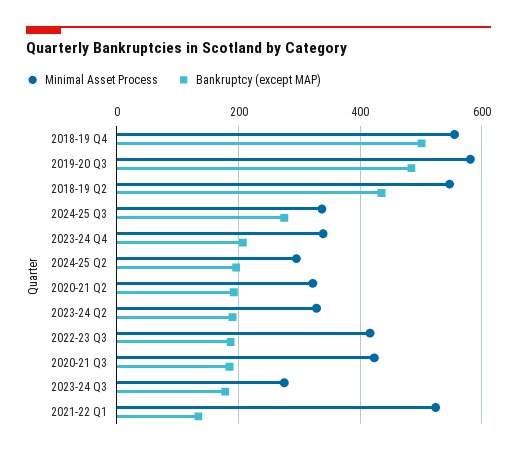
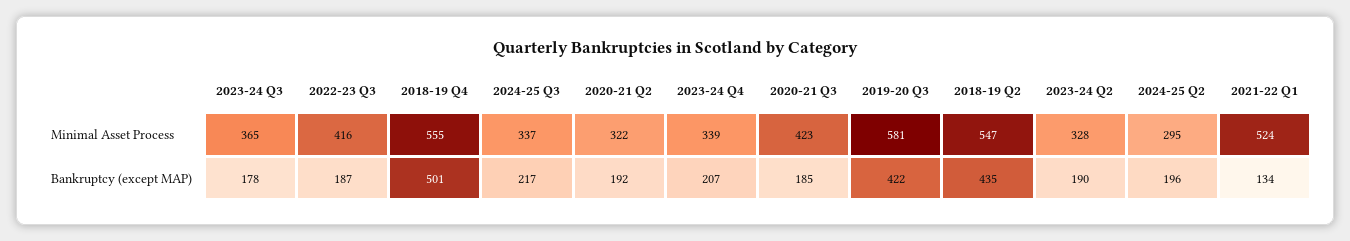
  {
    "Minimal Asset Process": {
      "2018-19 Q4": 555,
      "2019-20 Q3": 581,
      "2018-19 Q2": 547,
      "2024-25 Q3": 337,
      "2023-24 Q4": 339,
      "2024-25 Q2": 295,
      "2020-21 Q2": 322,
      "2023-24 Q2": 328,
      "2022-23 Q3": 416,
      "2020-21 Q3": 423,
-     "2023-24 Q3": 280,
+     "2023-24 Q3": 365,
      "2021-22 Q1": 524
    },
    "Bankruptcy (except MAP)": {
      "2018-19 Q4": 501,
-     "2019-20 Q3": 480,
+     "2019-20 Q3": 422,
      "2018-19 Q2": 435,
-     "2024-25 Q3": 280,
+     "2024-25 Q3": 217,
      "2023-24 Q4": 207,
      "2024-25 Q2": 196,
      "2020-21 Q2": 192,
      "2023-24 Q2": 190,
      "2022-23 Q3": 187,
      "2020-21 Q3": 185,
      "2023-24 Q3": 178,
      "2021-22 Q1": 134
    }
  }

